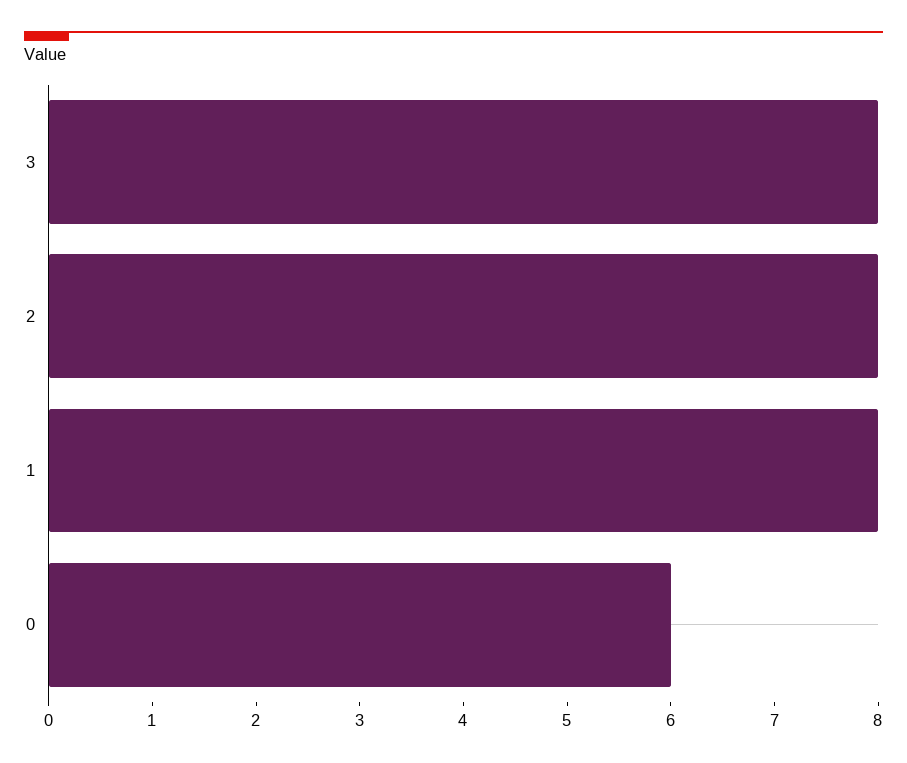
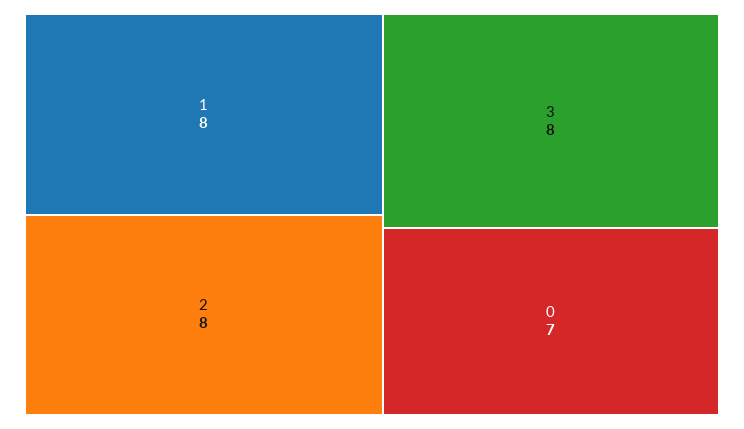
  {
    "3": 8,
    "2": 8,
    "1": 8,
-   "0": 6
+   "0": 7
  }

